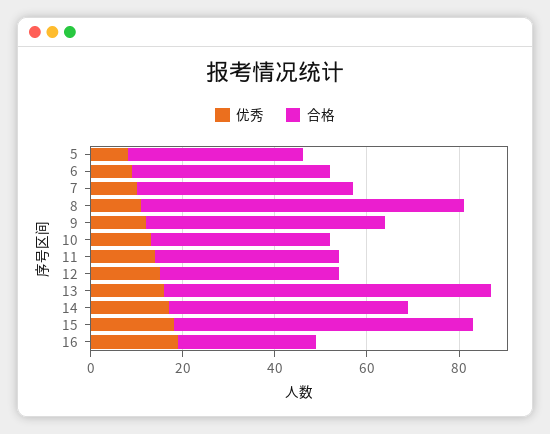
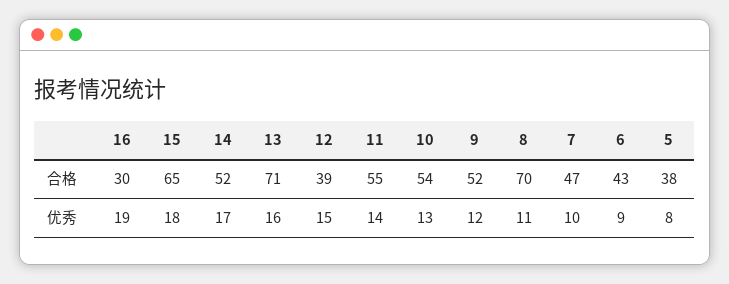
  {
    "优秀": {
      "5": 8,
      "6": 9,
      "7": 10,
      "8": 11,
      "9": 12,
      "10": 13,
      "11": 14,
      "12": 15,
      "13": 16,
      "14": 17,
      "15": 18,
      "16": 19
    },
    "合格": {
      "5": 38,
      "6": 43,
      "7": 47,
      "8": 70,
      "9": 52,
-     "10": 40,
+     "10": 54,
-     "11": 40,
+     "11": 55,
      "12": 39,
      "13": 71,
      "14": 52,
      "15": 65,
      "16": 30
    }
  }

